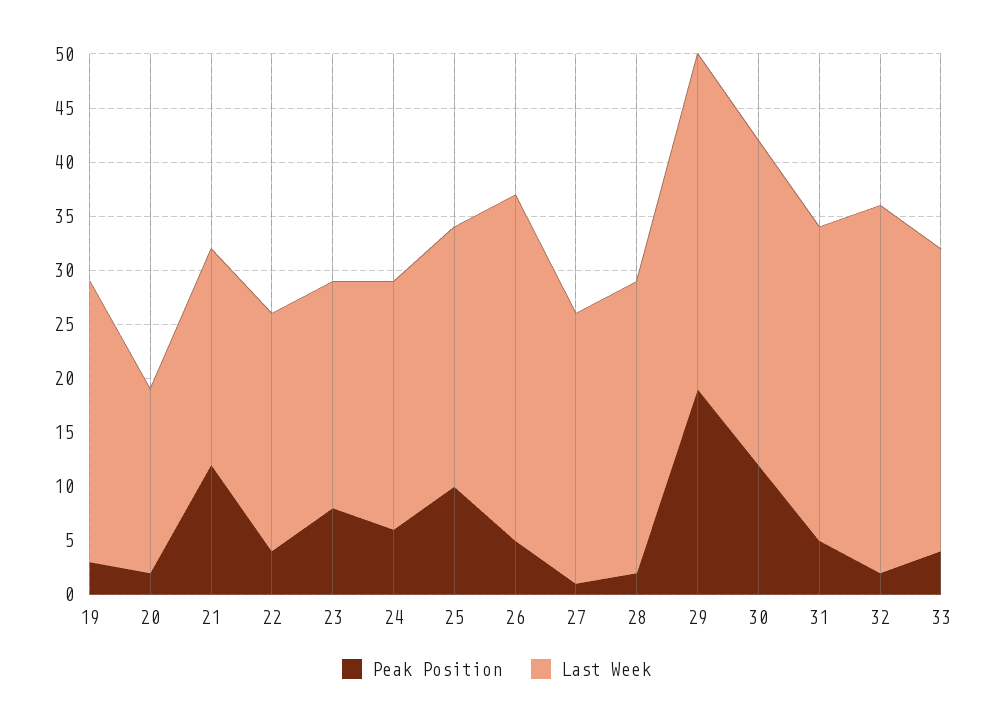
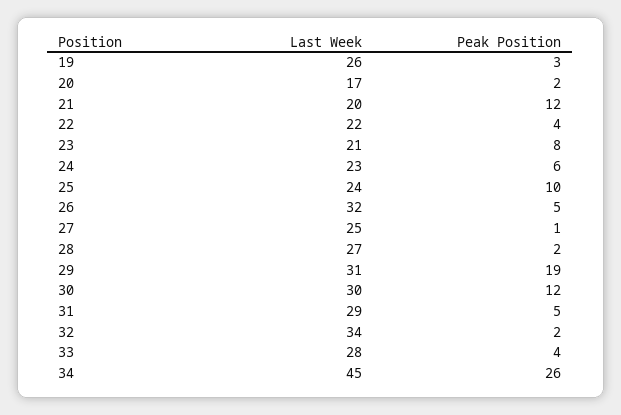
  {
    "Peak Position": {
      "19": 3,
      "20": 2,
      "21": 12,
      "22": 4,
      "23": 8,
      "24": 6,
      "25": 10,
      "26": 5,
      "27": 1,
      "28": 2,
      "29": 19,
      "30": 12,
      "31": 5,
      "32": 2,
-     "33": 4
+     "33": 4,
+     "34": 26
    },
    "Last Week": {
      "19": 26,
      "20": 17,
      "21": 20,
      "22": 22,
      "23": 21,
      "24": 23,
      "25": 24,
      "26": 32,
      "27": 25,
      "28": 27,
      "29": 31,
      "30": 30,
      "31": 29,
      "32": 34,
-     "33": 28
+     "33": 28,
+     "34": 45
    }
  }

